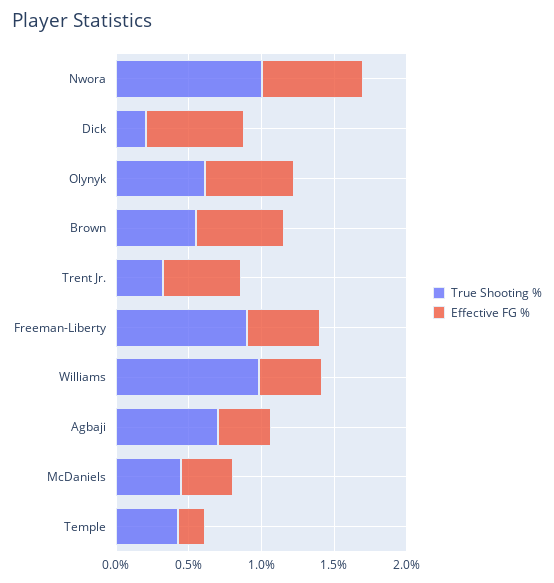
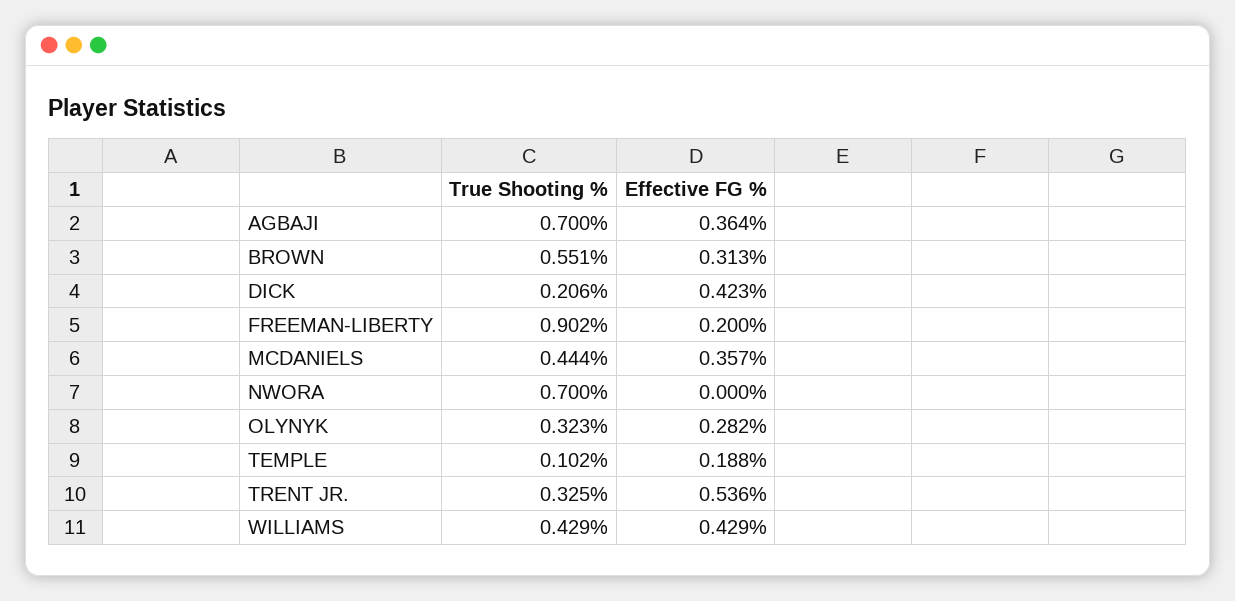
  {
    "True Shooting %": {
-     "Nwora": 1,
+     "Nwora": 0.7,
      "Dick": 0.206,
-     "Olynyk": 0.6,
+     "Olynyk": 0.323,
      "Brown": 0.551,
      "Trent Jr.": 0.325,
      "Freeman-Liberty": 0.902,
-     "Williams": 1,
+     "Williams": 0.429,
      "Agbaji": 0.7,
      "McDaniels": 0.444,
-     "Temple": 0.4
+     "Temple": 0.102
    },
    "Effective FG %": {
-     "Nwora": 0.7,
+     "Nwora": 0,
-     "Dick": 0.7,
+     "Dick": 0.423,
-     "Olynyk": 0.6,
+     "Olynyk": 0.282,
-     "Brown": 0.6,
+     "Brown": 0.313,
      "Trent Jr.": 0.536,
-     "Freeman-Liberty": 0.5,
+     "Freeman-Liberty": 0.2,
      "Williams": 0.429,
      "Agbaji": 0.364,
      "McDaniels": 0.357,
      "Temple": 0.188
    }
  }

